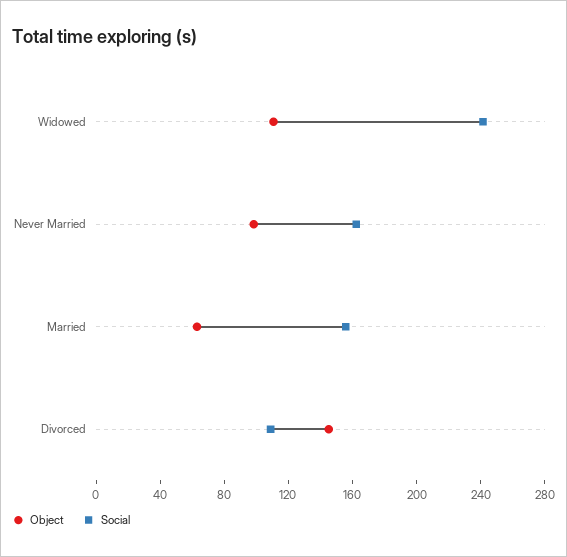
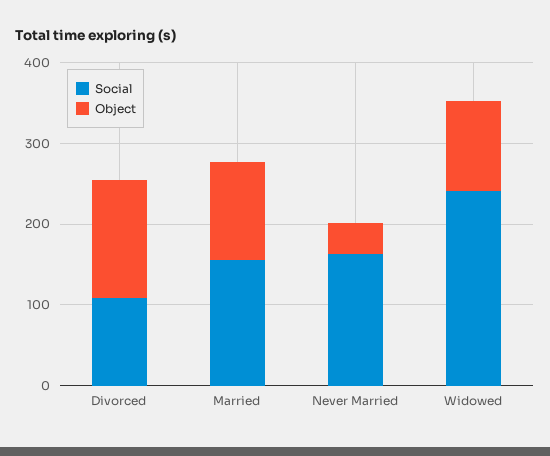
  {
    "Object": {
      "Widowed": 110,
-     "Never Married": 100,
+     "Never Married": 40,
-     "Married": 60,
+     "Married": 120,
      "Divorced": 150
    },
    "Social": {
      "Widowed": 240,
      "Never Married": 160,
      "Married": 160,
      "Divorced": 110
    }
  }

